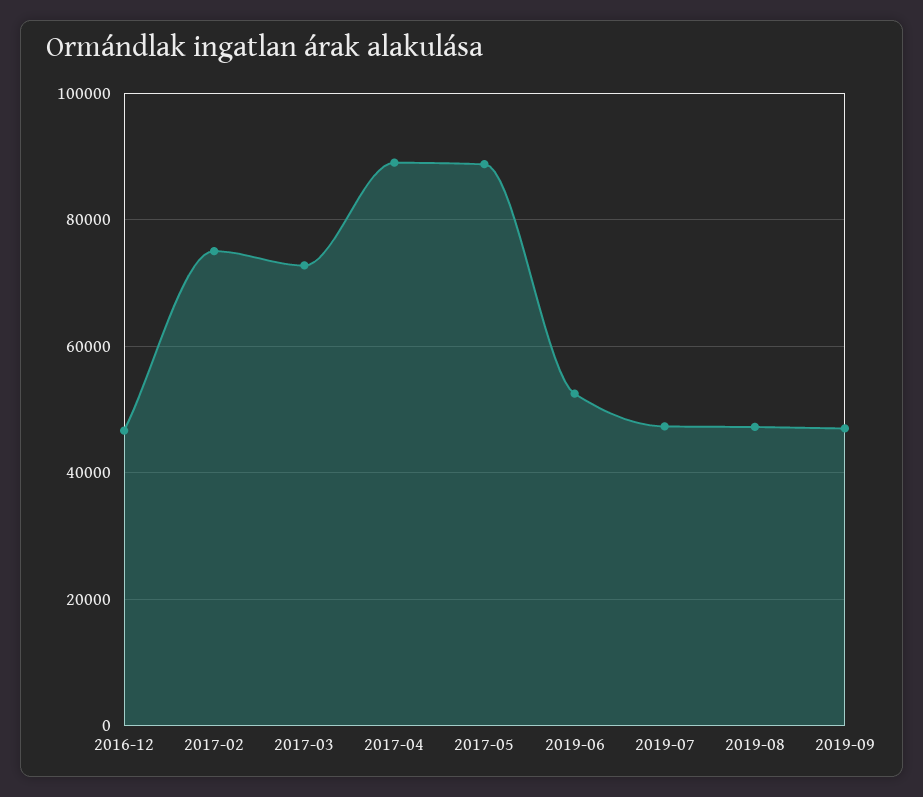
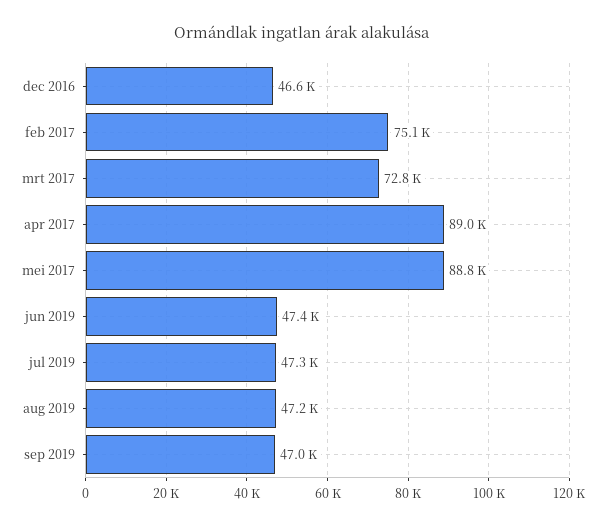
  {
    "2016-12": 46600,
    "2017-02": 75100,
    "2017-03": 72800,
    "2017-04": 89000,
    "2017-05": 88800,
-   "2019-06": 52000,
+   "2019-06": 47400,
    "2019-07": 47300,
    "2019-08": 47200,
    "2019-09": 47000
  }

